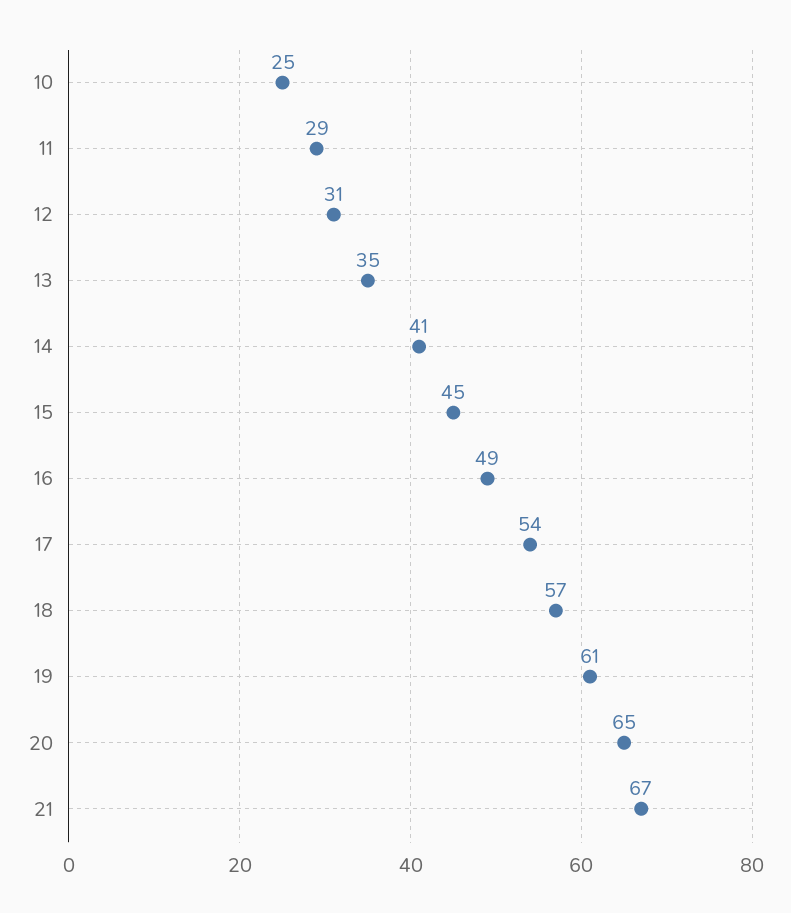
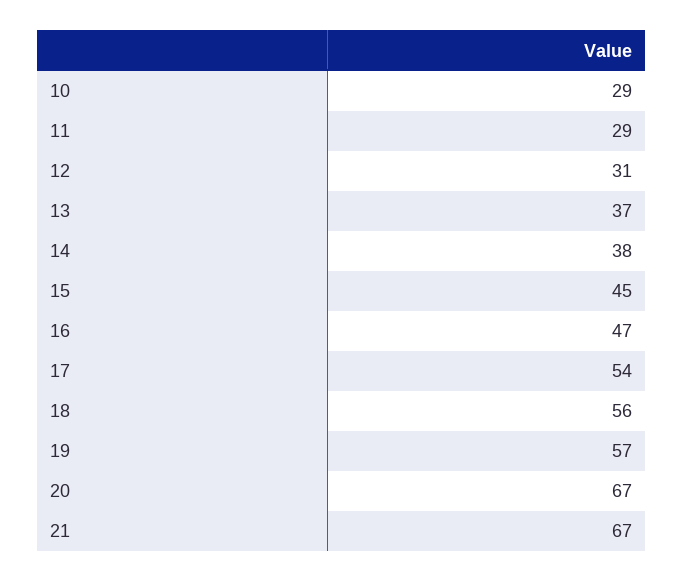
  {
-   "10": 25,
+   "10": 29,
    "11": 29,
    "12": 31,
-   "13": 35,
+   "13": 37,
-   "14": 41,
+   "14": 38,
    "15": 45,
-   "16": 49,
+   "16": 47,
    "17": 54,
-   "18": 57,
+   "18": 56,
-   "19": 61,
+   "19": 57,
-   "20": 65,
+   "20": 67,
    "21": 67
  }

